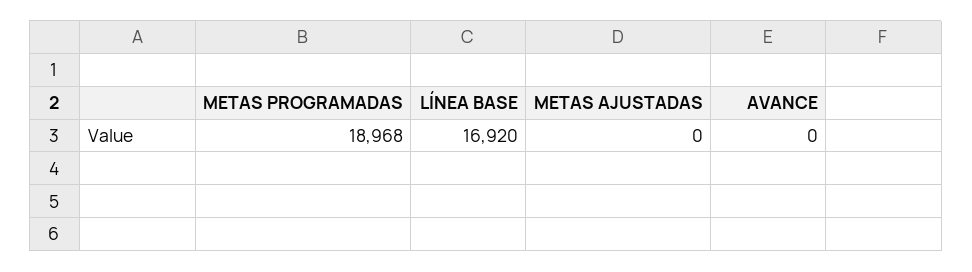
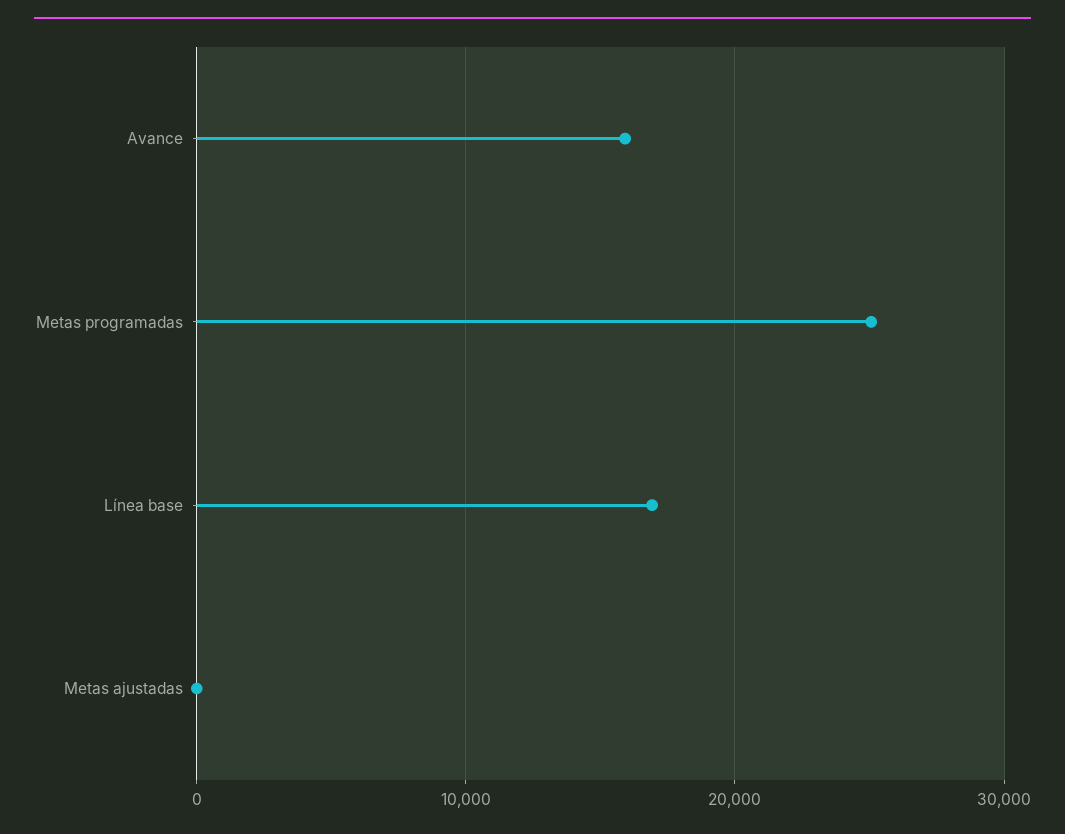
  {
-   "METAS PROGRAMADAS": 18968,
+   "METAS PROGRAMADAS": 25000,
    "LÍNEA BASE": 16920,
    "METAS AJUSTADAS": 0,
-   "AVANCE": 0
+   "AVANCE": 16000
  }

